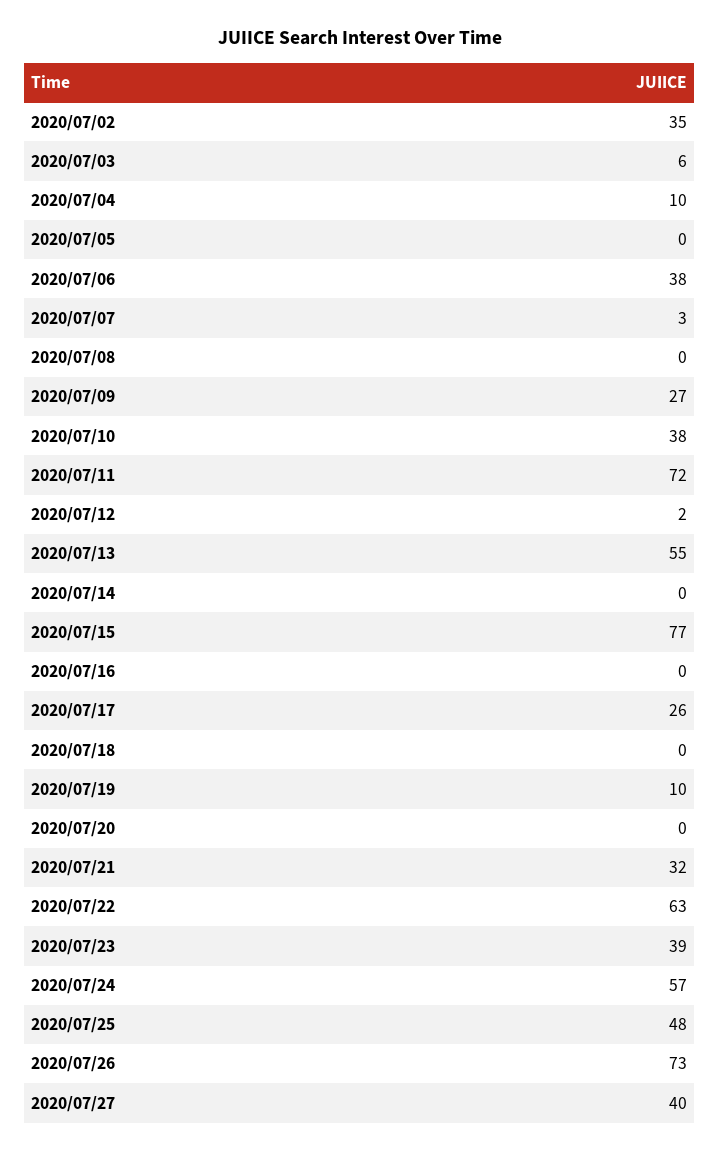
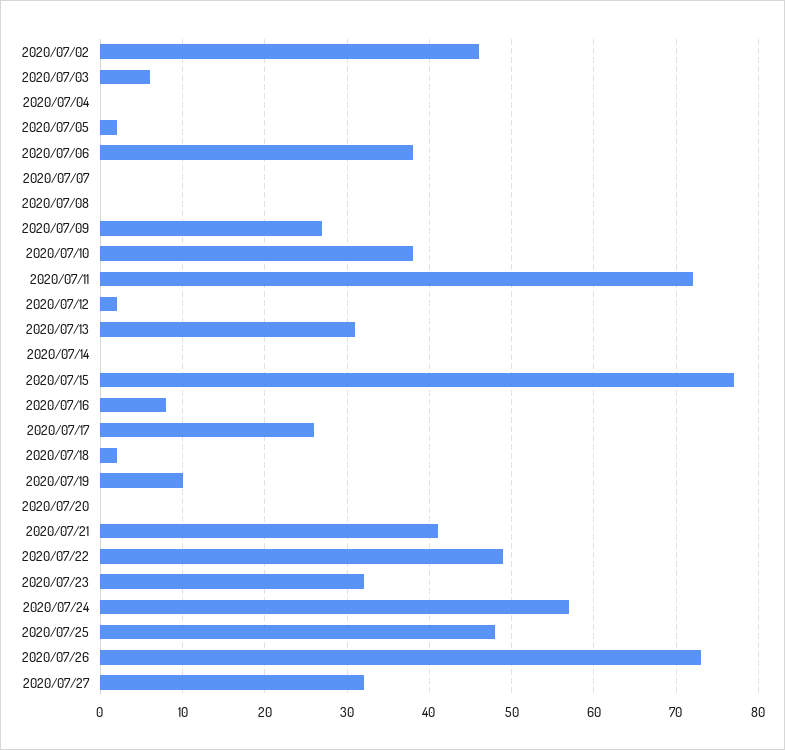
  {
-   "2020/07/02": 35,
+   "2020/07/02": 46,
    "2020/07/03": 6,
-   "2020/07/04": 10,
+   "2020/07/04": 0,
-   "2020/07/05": 0,
+   "2020/07/05": 2,
    "2020/07/06": 38,
-   "2020/07/07": 3,
+   "2020/07/07": 0,
    "2020/07/08": 0,
    "2020/07/09": 27,
    "2020/07/10": 38,
    "2020/07/11": 72,
    "2020/07/12": 2,
-   "2020/07/13": 55,
+   "2020/07/13": 31,
    "2020/07/14": 0,
    "2020/07/15": 77,
-   "2020/07/16": 0,
+   "2020/07/16": 8,
    "2020/07/17": 26,
-   "2020/07/18": 0,
+   "2020/07/18": 2,
    "2020/07/19": 10,
    "2020/07/20": 0,
-   "2020/07/21": 32,
+   "2020/07/21": 41,
-   "2020/07/22": 63,
+   "2020/07/22": 49,
-   "2020/07/23": 39,
+   "2020/07/23": 32,
    "2020/07/24": 57,
    "2020/07/25": 48,
    "2020/07/26": 73,
-   "2020/07/27": 40
+   "2020/07/27": 32
  }

